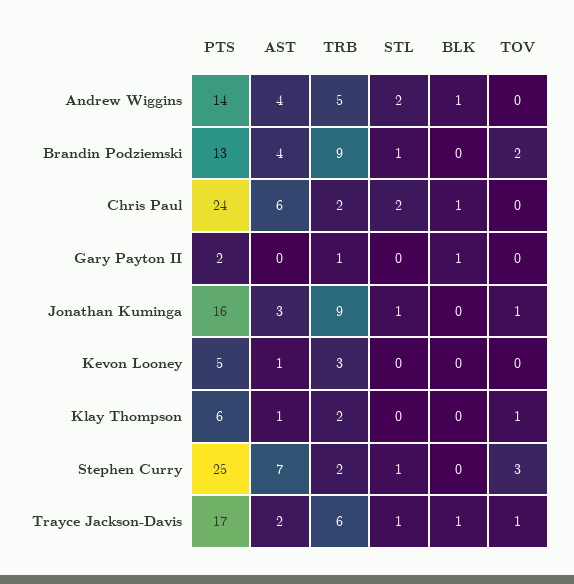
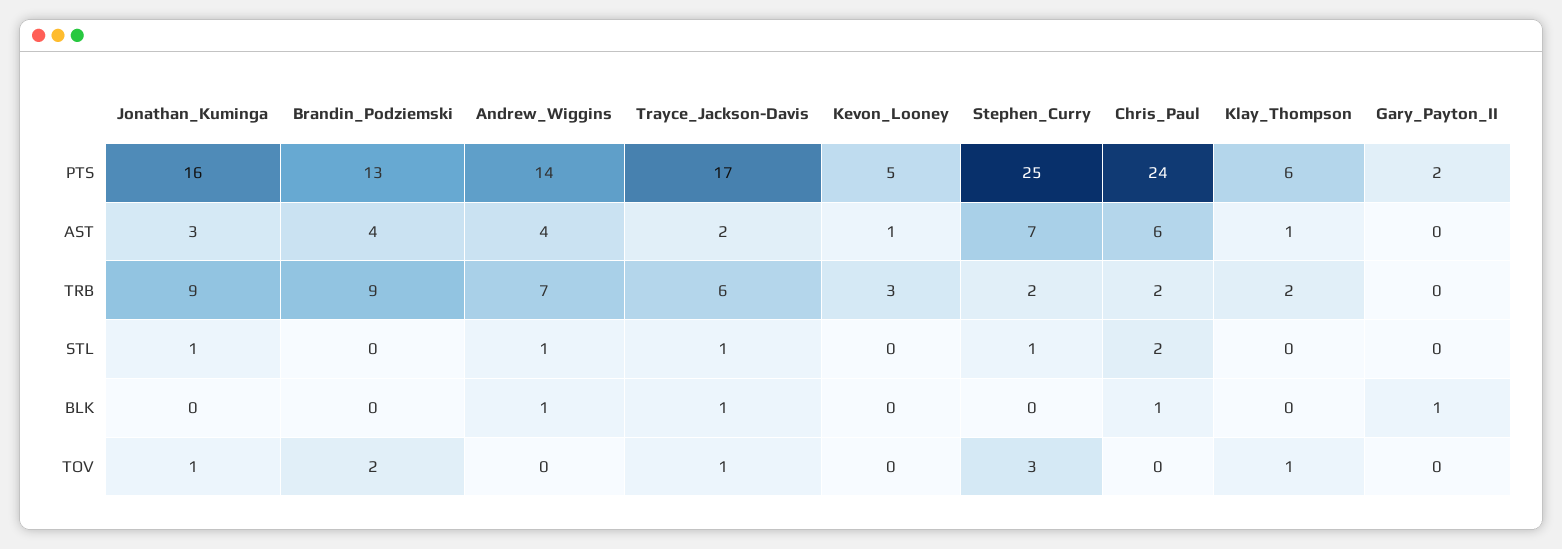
  {
    "PTS": {
      "Andrew Wiggins": 14,
      "Brandin Podziemski": 13,
      "Chris Paul": 24,
      "Gary Payton II": 2,
      "Jonathan Kuminga": 16,
      "Kevon Looney": 5,
      "Klay Thompson": 6,
      "Stephen Curry": 25,
      "Trayce Jackson-Davis": 17
    },
    "AST": {
      "Andrew Wiggins": 4,
      "Brandin Podziemski": 4,
      "Chris Paul": 6,
      "Gary Payton II": 0,
      "Jonathan Kuminga": 3,
      "Kevon Looney": 1,
      "Klay Thompson": 1,
      "Stephen Curry": 7,
      "Trayce Jackson-Davis": 2
    },
    "TRB": {
-     "Andrew Wiggins": 5,
+     "Andrew Wiggins": 7,
      "Brandin Podziemski": 9,
      "Chris Paul": 2,
-     "Gary Payton II": 1,
+     "Gary Payton II": 0,
      "Jonathan Kuminga": 9,
      "Kevon Looney": 3,
      "Klay Thompson": 2,
      "Stephen Curry": 2,
      "Trayce Jackson-Davis": 6
    },
    "STL": {
-     "Andrew Wiggins": 2,
+     "Andrew Wiggins": 1,
-     "Brandin Podziemski": 1,
+     "Brandin Podziemski": 0,
      "Chris Paul": 2,
      "Gary Payton II": 0,
      "Jonathan Kuminga": 1,
      "Kevon Looney": 0,
      "Klay Thompson": 0,
      "Stephen Curry": 1,
      "Trayce Jackson-Davis": 1
    },
    "BLK": {
      "Andrew Wiggins": 1,
      "Brandin Podziemski": 0,
      "Chris Paul": 1,
      "Gary Payton II": 1,
      "Jonathan Kuminga": 0,
      "Kevon Looney": 0,
      "Klay Thompson": 0,
      "Stephen Curry": 0,
      "Trayce Jackson-Davis": 1
    },
    "TOV": {
      "Andrew Wiggins": 0,
      "Brandin Podziemski": 2,
      "Chris Paul": 0,
      "Gary Payton II": 0,
      "Jonathan Kuminga": 1,
      "Kevon Looney": 0,
      "Klay Thompson": 1,
      "Stephen Curry": 3,
      "Trayce Jackson-Davis": 1
    }
  }

